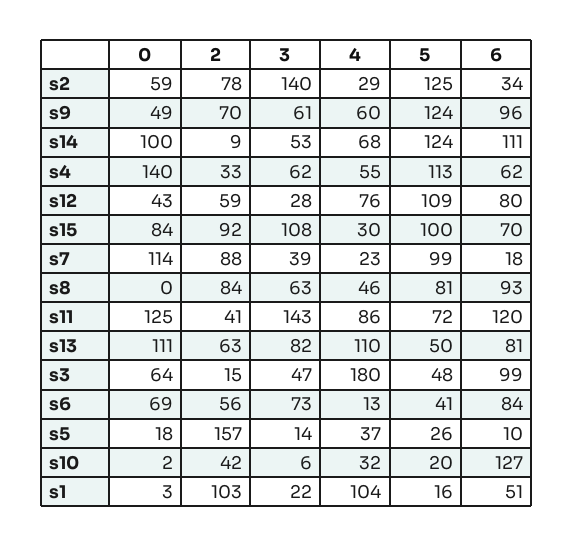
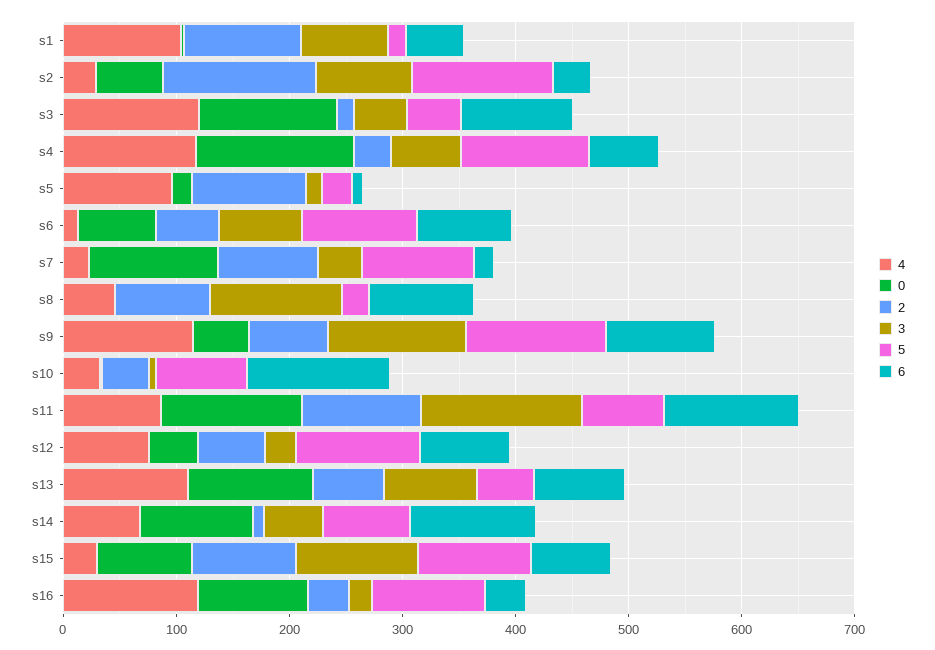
  {
    "0": {
      "s2": 59,
      "s9": 49,
      "s14": 100,
      "s4": 140,
      "s12": 43,
      "s15": 84,
      "s7": 114,
      "s8": 0,
      "s11": 125,
      "s13": 111,
-     "s3": 64,
+     "s3": 120,
      "s6": 69,
      "s5": 18,
      "s10": 2,
-     "s1": 3
+     "s1": 3,
+     "s16": 100
    },
    "2": {
-     "s2": 78,
+     "s2": 140,
      "s9": 70,
      "s14": 9,
      "s4": 33,
      "s12": 59,
      "s15": 92,
      "s7": 88,
      "s8": 84,
-     "s11": 41,
+     "s11": 100,
      "s13": 63,
      "s3": 15,
      "s6": 56,
-     "s5": 157,
+     "s5": 100,
      "s10": 42,
-     "s1": 103
+     "s1": 103,
+     "s16": 40
    },
    "3": {
-     "s2": 140,
+     "s2": 80,
-     "s9": 61,
+     "s9": 120,
      "s14": 53,
      "s4": 62,
      "s12": 28,
      "s15": 108,
      "s7": 39,
-     "s8": 63,
+     "s8": 120,
      "s11": 143,
      "s13": 82,
      "s3": 47,
      "s6": 73,
      "s5": 14,
      "s10": 6,
-     "s1": 22
+     "s1": 80,
+     "s16": 20
    },
    "4": {
      "s2": 29,
-     "s9": 60,
+     "s9": 120,
      "s14": 68,
-     "s4": 55,
+     "s4": 120,
      "s12": 76,
      "s15": 30,
      "s7": 23,
      "s8": 46,
      "s11": 86,
      "s13": 110,
-     "s3": 180,
+     "s3": 120,
      "s6": 13,
-     "s5": 37,
+     "s5": 100,
      "s10": 32,
-     "s1": 104
+     "s1": 104,
+     "s16": 120
    },
    "5": {
      "s2": 125,
      "s9": 124,
-     "s14": 124,
+     "s14": 80,
      "s4": 113,
      "s12": 109,
      "s15": 100,
      "s7": 99,
-     "s8": 81,
+     "s8": 20,
      "s11": 72,
      "s13": 50,
      "s3": 48,
-     "s6": 41,
+     "s6": 100,
      "s5": 26,
-     "s10": 20,
+     "s10": 80,
-     "s1": 16
+     "s1": 16,
+     "s16": 100
    },
    "6": {
      "s2": 34,
      "s9": 96,
      "s14": 111,
      "s4": 62,
      "s12": 80,
      "s15": 70,
      "s7": 18,
      "s8": 93,
      "s11": 120,
      "s13": 81,
      "s3": 99,
      "s6": 84,
      "s5": 10,
      "s10": 127,
-     "s1": 51
+     "s1": 51,
+     "s16": 40
    }
  }

